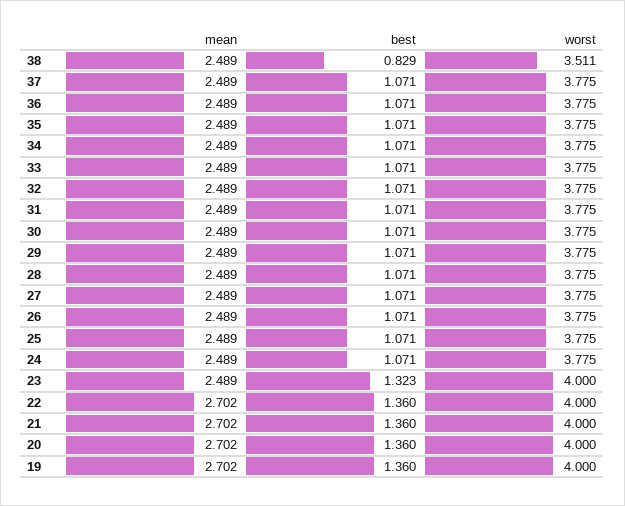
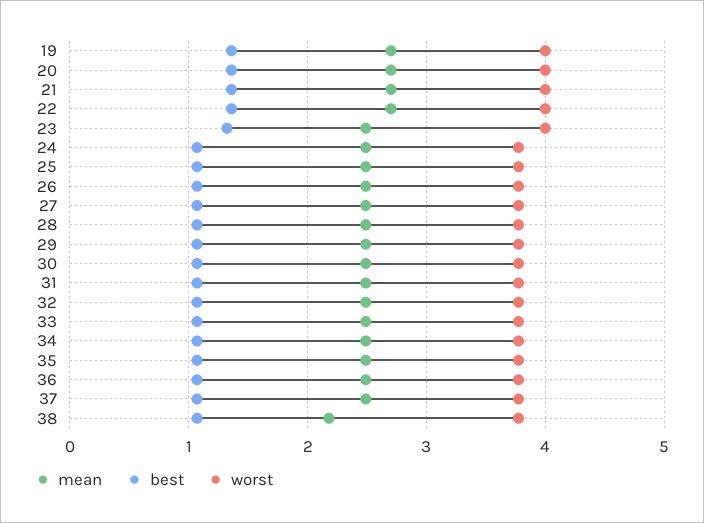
  {
    "mean": {
-     "38": 2.489,
+     "38": 2.2,
      "37": 2.489,
      "36": 2.489,
      "35": 2.489,
      "34": 2.489,
      "33": 2.489,
      "32": 2.489,
      "31": 2.489,
      "30": 2.489,
      "29": 2.489,
      "28": 2.489,
      "27": 2.489,
      "26": 2.489,
      "25": 2.489,
      "24": 2.489,
      "23": 2.489,
      "22": 2.702,
      "21": 2.702,
      "20": 2.702,
      "19": 2.702
    },
    "best": {
-     "38": 0.829,
+     "38": 1.1,
      "37": 1.071,
      "36": 1.071,
      "35": 1.071,
      "34": 1.071,
      "33": 1.071,
      "32": 1.071,
      "31": 1.071,
      "30": 1.071,
      "29": 1.071,
      "28": 1.071,
      "27": 1.071,
      "26": 1.071,
      "25": 1.071,
      "24": 1.071,
      "23": 1.323,
      "22": 1.36,
      "21": 1.36,
      "20": 1.36,
      "19": 1.36
    },
    "worst": {
-     "38": 3.511,
+     "38": 3.8,
      "37": 3.775,
      "36": 3.775,
      "35": 3.775,
      "34": 3.775,
      "33": 3.775,
      "32": 3.775,
      "31": 3.775,
      "30": 3.775,
      "29": 3.775,
      "28": 3.775,
      "27": 3.775,
      "26": 3.775,
      "25": 3.775,
      "24": 3.775,
      "23": 4,
      "22": 4,
      "21": 4,
      "20": 4,
      "19": 4
    }
  }

